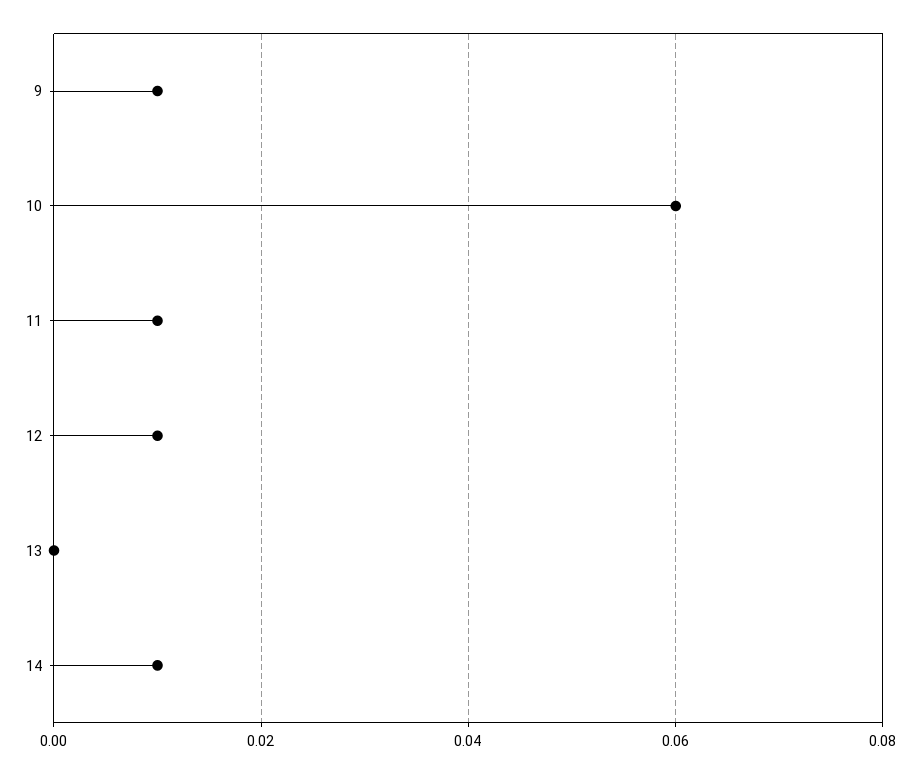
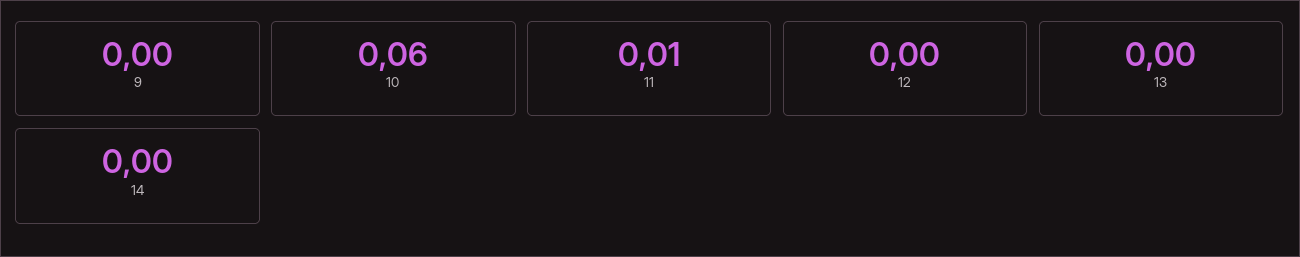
  {
-   "9": 0.01,
+   "9": 0,
    "10": 0.06,
    "11": 0.01,
-   "12": 0.01,
+   "12": 0,
    "13": 0,
-   "14": 0.01
+   "14": 0
  }

